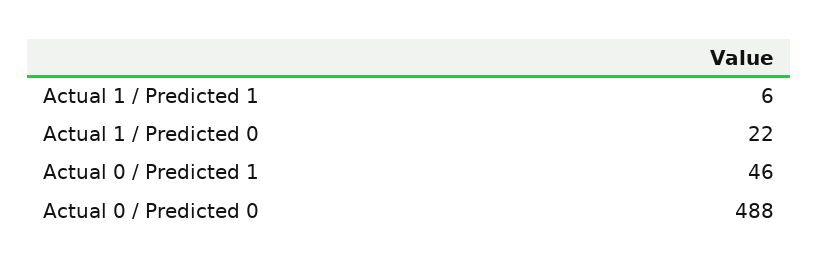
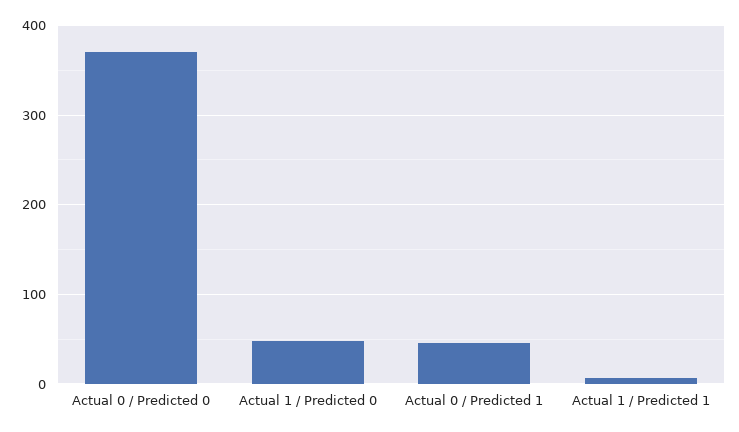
  {
    "Actual 1 / Predicted 1": 6,
-   "Actual 1 / Predicted 0": 22,
+   "Actual 1 / Predicted 0": 50,
    "Actual 0 / Predicted 1": 46,
-   "Actual 0 / Predicted 0": 488
+   "Actual 0 / Predicted 0": 370
  }

